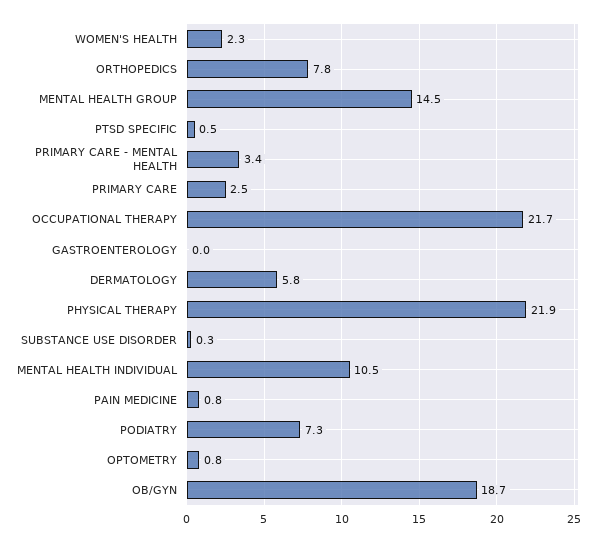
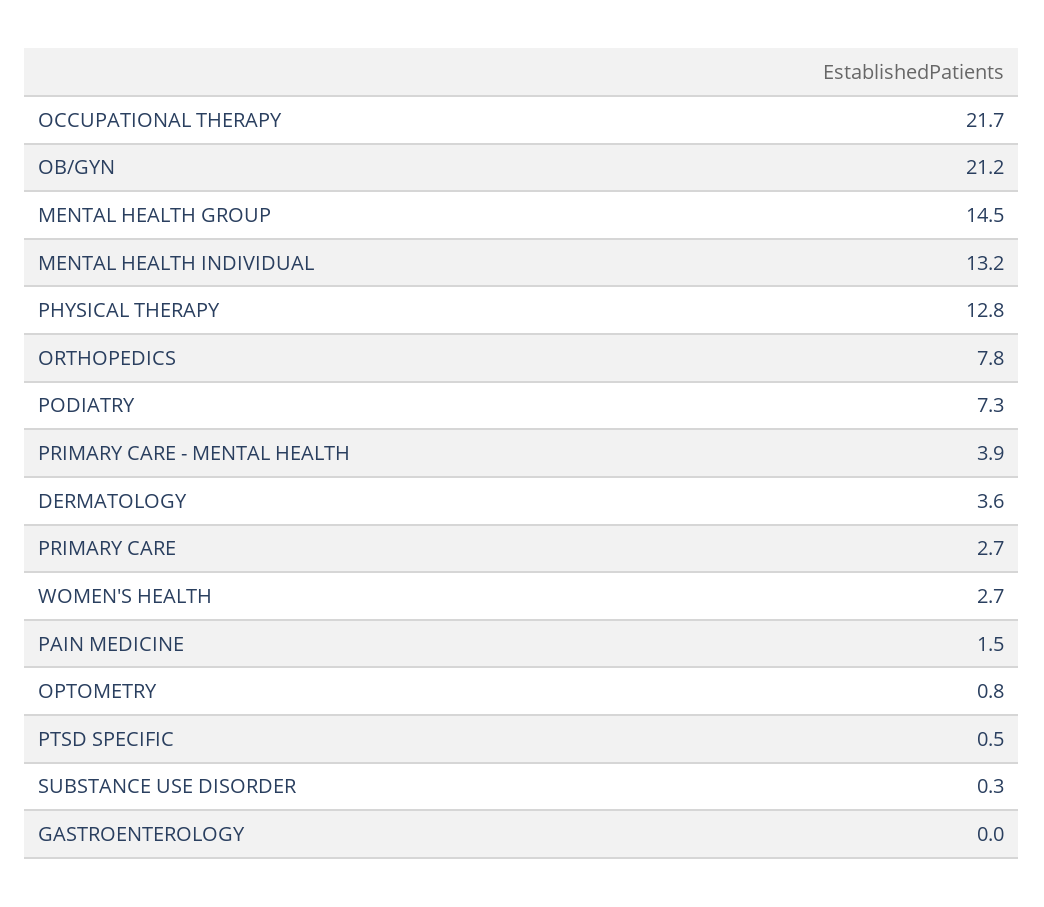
  {
-   "WOMEN'S HEALTH": 2.3,
+   "WOMEN'S HEALTH": 2.7,
    "ORTHOPEDICS": 7.8,
    "MENTAL HEALTH GROUP": 14.5,
    "PTSD SPECIFIC": 0.5,
-   "PRIMARY CARE - MENTAL HEALTH": 3.4,
+   "PRIMARY CARE - MENTAL HEALTH": 3.9,
-   "PRIMARY CARE": 2.5,
+   "PRIMARY CARE": 2.7,
    "OCCUPATIONAL THERAPY": 21.7,
    "GASTROENTEROLOGY": 0,
-   "DERMATOLOGY": 5.8,
+   "DERMATOLOGY": 3.6,
-   "PHYSICAL THERAPY": 21.9,
+   "PHYSICAL THERAPY": 12.8,
    "SUBSTANCE USE DISORDER": 0.3,
-   "MENTAL HEALTH INDIVIDUAL": 10.5,
+   "MENTAL HEALTH INDIVIDUAL": 13.2,
-   "PAIN MEDICINE": 0.8,
+   "PAIN MEDICINE": 1.5,
    "PODIATRY": 7.3,
    "OPTOMETRY": 0.8,
-   "OB/GYN": 18.7
+   "OB/GYN": 21.2
  }

